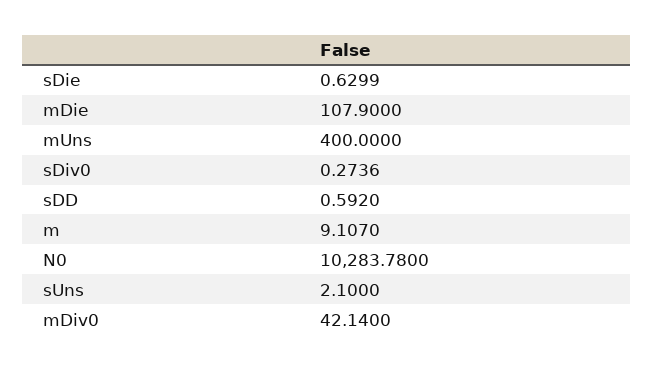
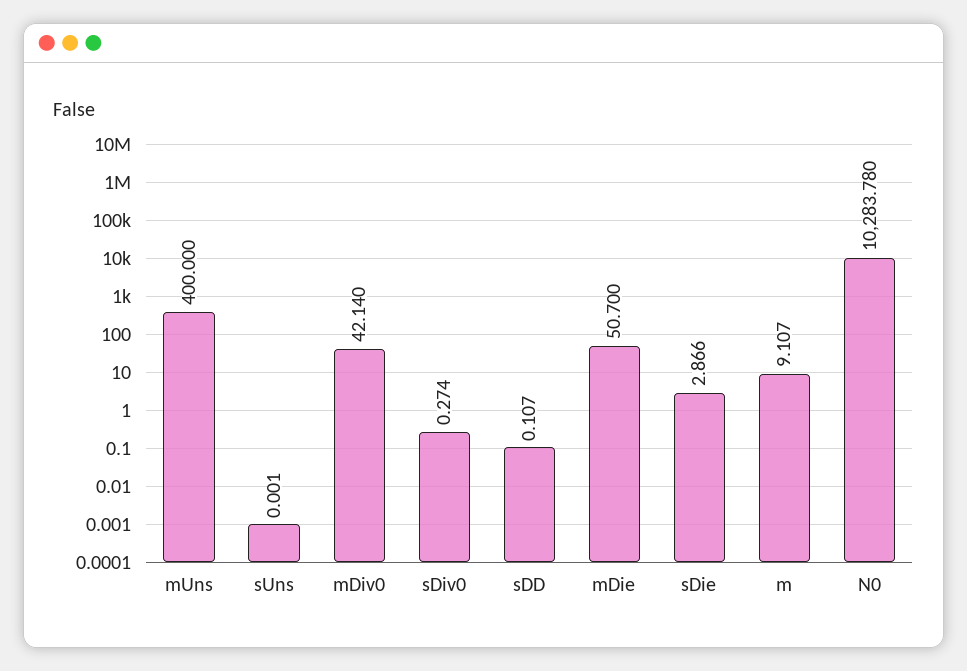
  {
-   "sDie": 0.6299,
+   "sDie": 2.866,
-   "mDie": 107.9,
+   "mDie": 50.7,
    "mUns": 400,
    "sDiv0": 0.2736,
-   "sDD": 0.592,
+   "sDD": 0.107,
    "m": 9.107,
    "N0": 10283.78,
-   "sUns": 2.1,
+   "sUns": 0.001,
    "mDiv0": 42.14
  }

